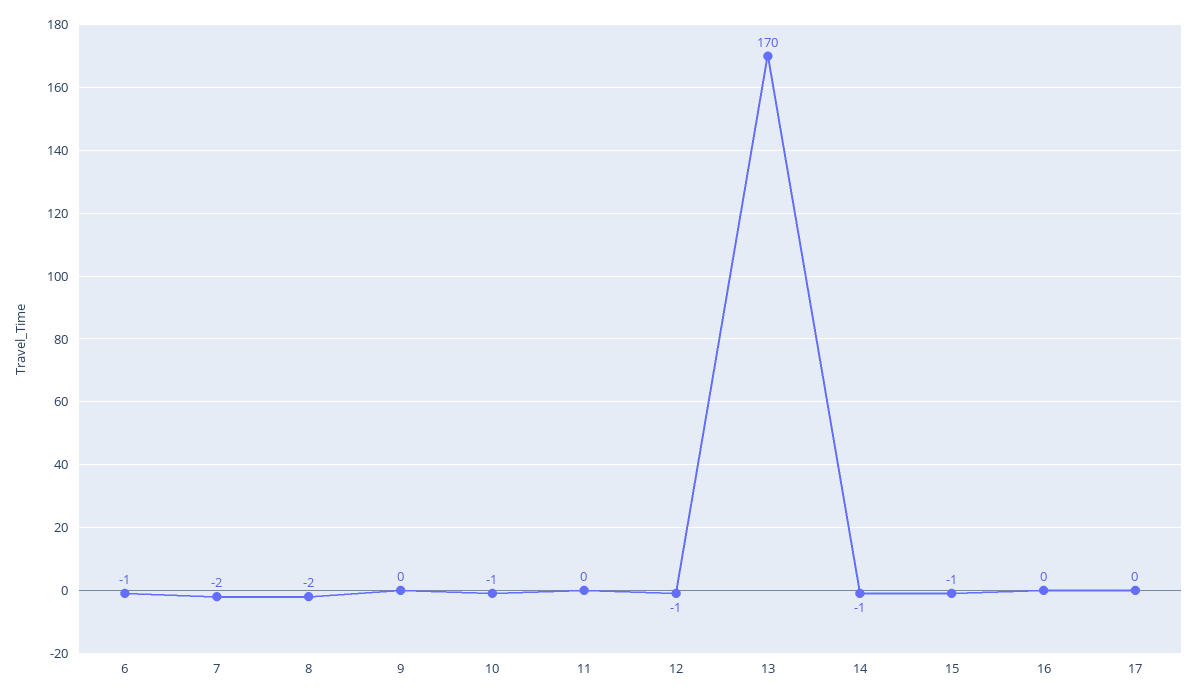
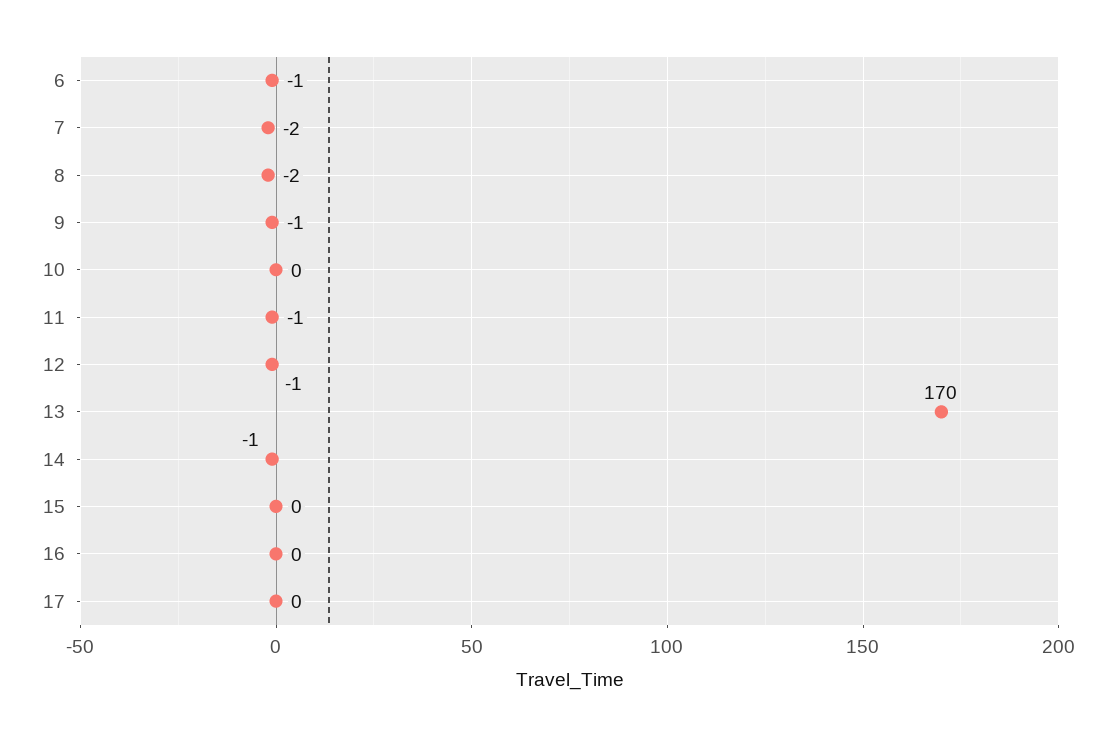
  {
    "6": -1,
    "7": -2,
    "8": -2,
-   "9": 0,
+   "9": -1,
-   "10": -1,
+   "10": 0,
-   "11": 0,
+   "11": -1,
    "12": -1,
    "13": 170,
    "14": -1,
-   "15": -1,
+   "15": 0,
    "16": 0,
    "17": 0
  }

